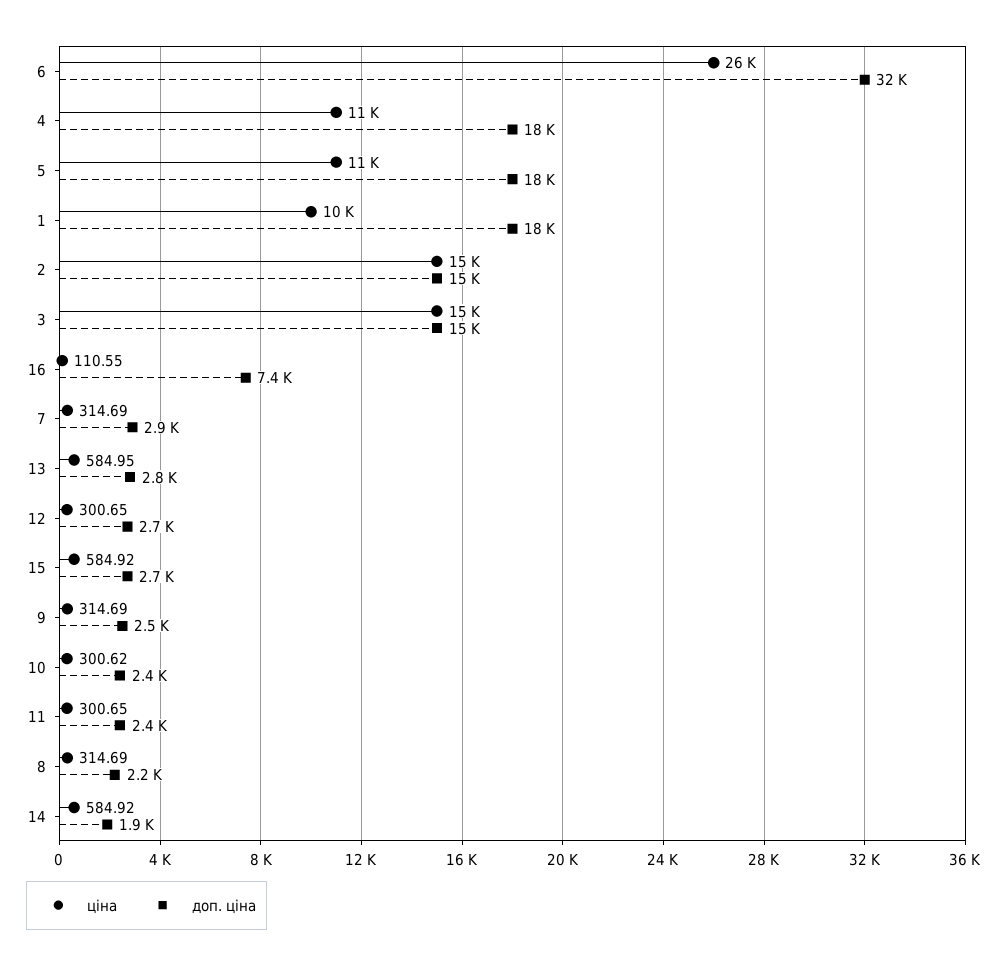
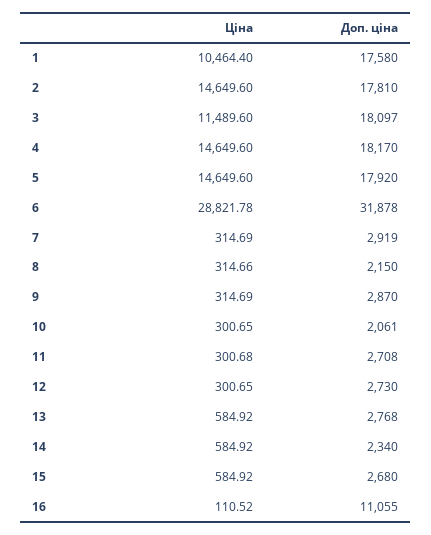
  {
    "ціна": {
-     "6": 26000,
+     "6": 28821.78,
-     "4": 11000,
+     "4": 14649.6,
-     "5": 11000,
+     "5": 14649.6,
      "1": 10464.4,
      "2": 14649.6,
-     "3": 15000,
+     "3": 11489.6,
-     "16": 110.55,
+     "16": 110.52,
      "7": 314.69,
-     "13": 584.95,
+     "13": 584.92,
      "12": 300.65,
      "15": 584.92,
      "9": 314.69,
-     "10": 300.62,
+     "10": 300.65,
-     "11": 300.65,
+     "11": 300.68,
-     "8": 314.69,
+     "8": 314.66,
      "14": 584.92
    },
    "доп. ціна": {
      "6": 31878,
      "4": 18170,
      "5": 17920,
      "1": 17580,
-     "2": 15000,
+     "2": 17810,
-     "3": 15000,
+     "3": 18097,
-     "16": 7400,
+     "16": 11055,
      "7": 2919,
      "13": 2768,
      "12": 2730,
      "15": 2680,
-     "9": 2500,
+     "9": 2870,
-     "10": 2400,
+     "10": 2061,
-     "11": 2400,
+     "11": 2708,
      "8": 2150,
-     "14": 1900
+     "14": 2340
    }
  }

